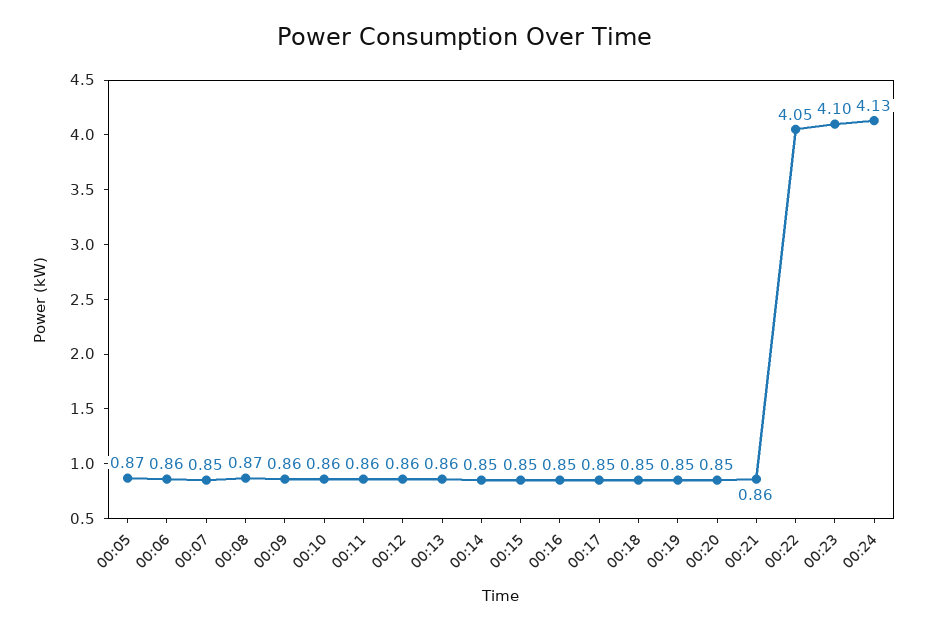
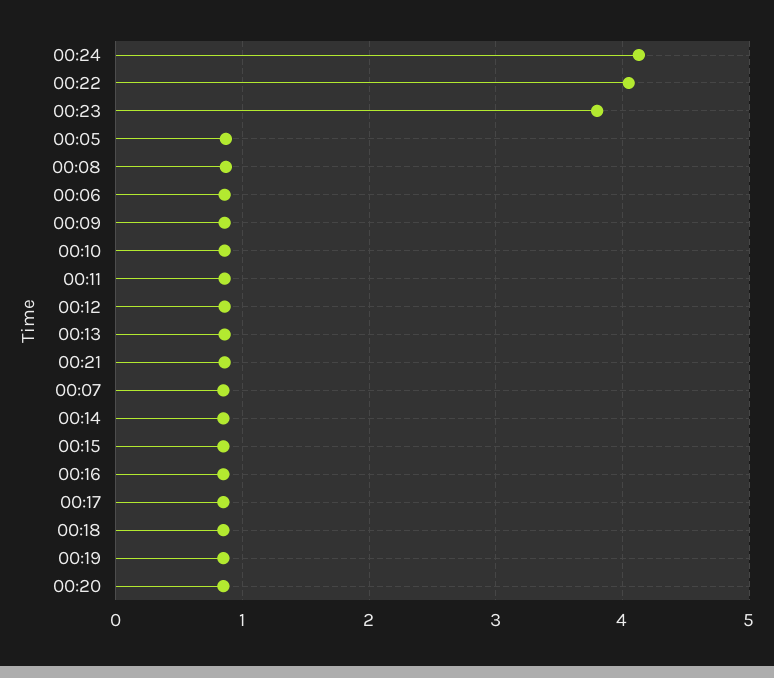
  {
    "00:05": 0.87,
    "00:06": 0.86,
    "00:07": 0.85,
    "00:08": 0.87,
    "00:09": 0.86,
    "00:10": 0.86,
    "00:11": 0.86,
    "00:12": 0.86,
    "00:13": 0.86,
    "00:14": 0.85,
    "00:15": 0.85,
    "00:16": 0.85,
    "00:17": 0.85,
    "00:18": 0.85,
    "00:19": 0.85,
    "00:20": 0.85,
    "00:21": 0.86,
    "00:22": 4.05,
-   "00:23": 4.1,
+   "00:23": 3.8,
    "00:24": 4.13
  }

